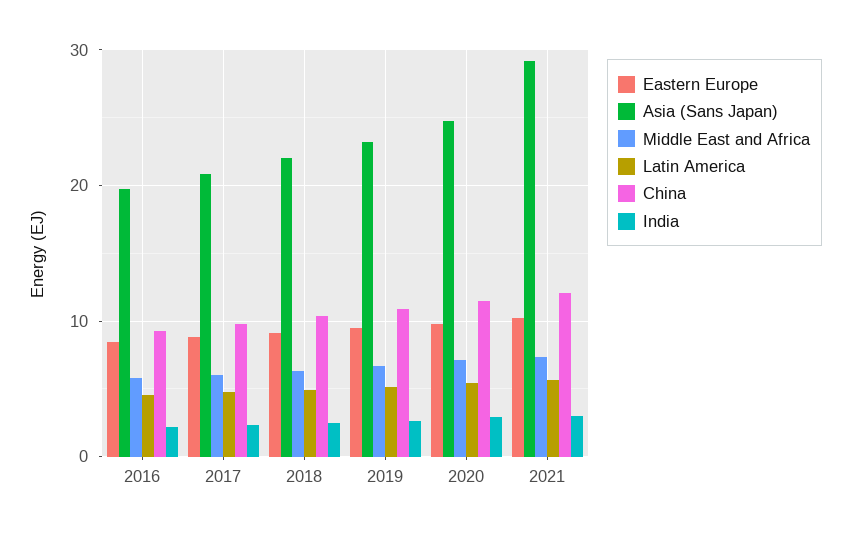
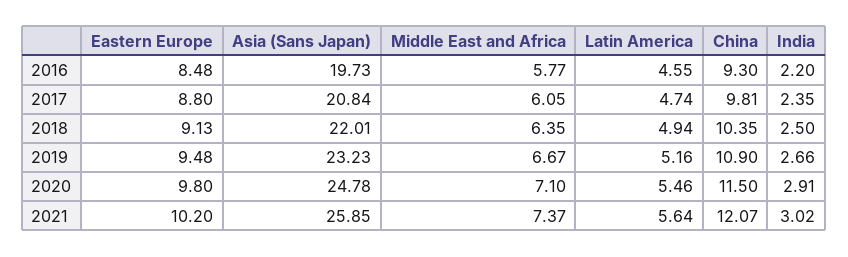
  {
    "Eastern Europe": {
      "2016": 8.48,
      "2017": 8.8,
      "2018": 9.13,
      "2019": 9.48,
      "2020": 9.8,
      "2021": 10.2
    },
    "Asia (Sans Japan)": {
      "2016": 19.73,
      "2017": 20.84,
      "2018": 22.01,
      "2019": 23.23,
      "2020": 24.78,
-     "2021": 29
+     "2021": 25.85
    },
    "Middle East and Africa": {
      "2016": 5.77,
      "2017": 6.05,
      "2018": 6.35,
      "2019": 6.67,
      "2020": 7.1,
      "2021": 7.37
    },
    "Latin America": {
      "2016": 4.55,
      "2017": 4.74,
      "2018": 4.94,
      "2019": 5.16,
      "2020": 5.46,
      "2021": 5.64
    },
    "China": {
      "2016": 9.3,
      "2017": 9.81,
      "2018": 10.35,
      "2019": 10.9,
      "2020": 11.5,
      "2021": 12.07
    },
    "India": {
      "2016": 2.2,
      "2017": 2.35,
      "2018": 2.5,
      "2019": 2.66,
      "2020": 2.91,
      "2021": 3.02
    }
  }

